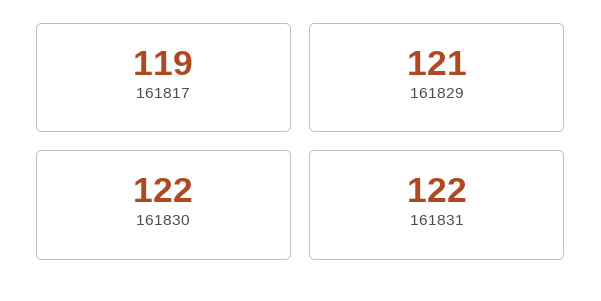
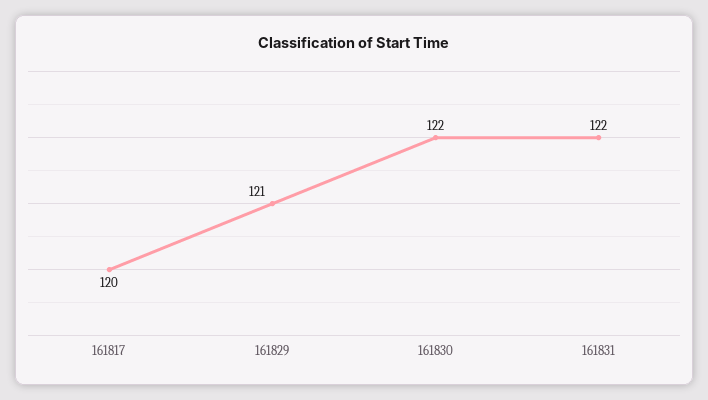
  {
-   "161817": 119,
+   "161817": 120,
    "161829": 121,
    "161830": 122,
    "161831": 122
  }

